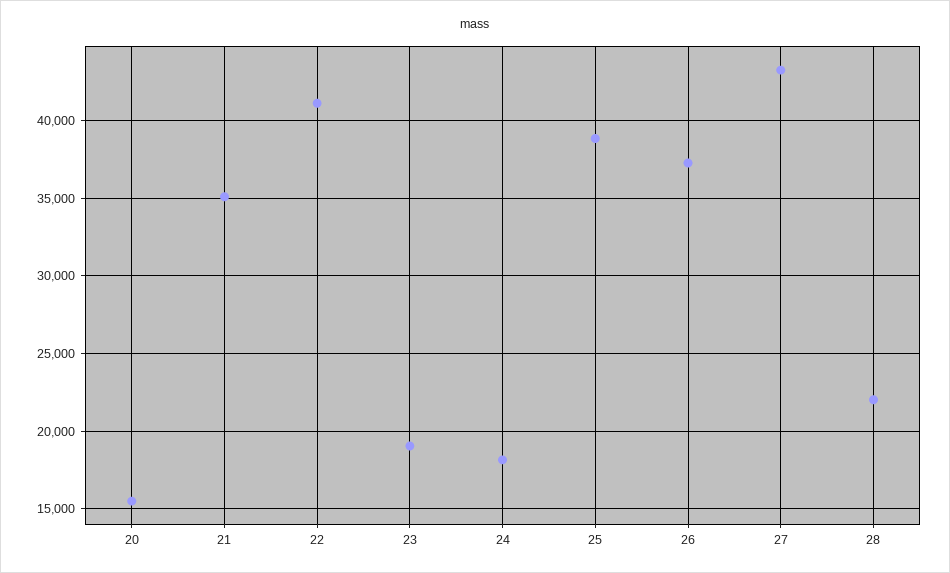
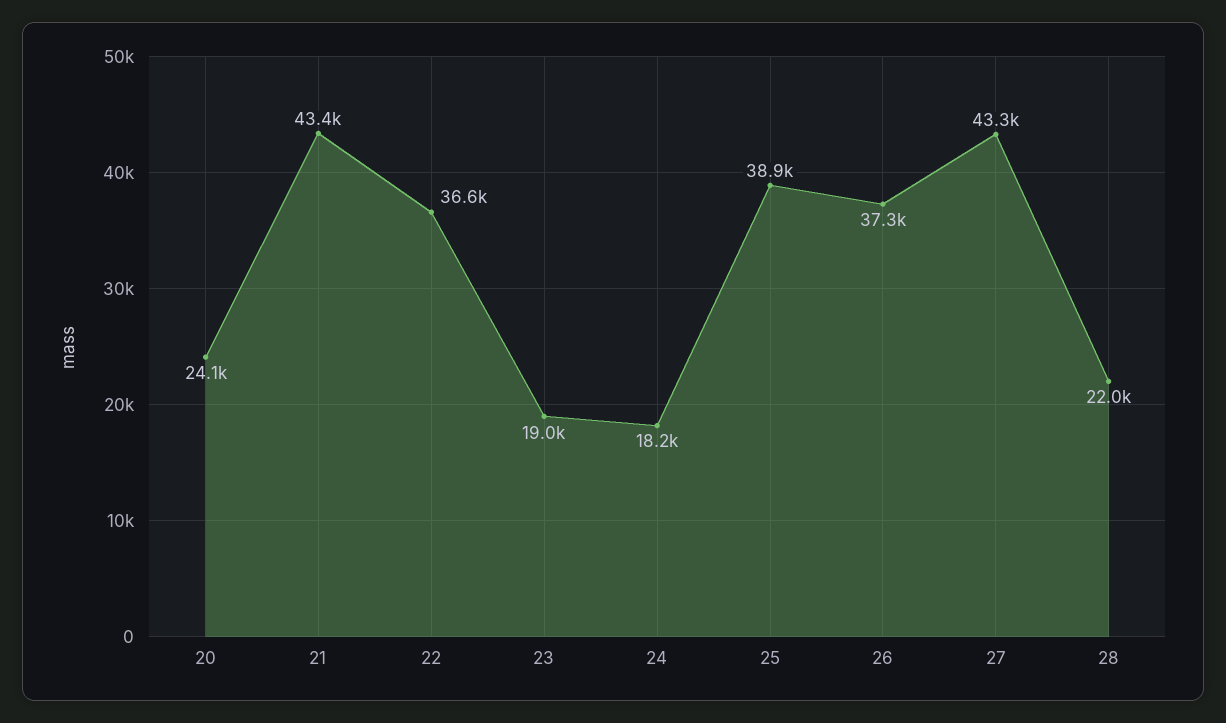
  {
-   "20": 15500,
+   "20": 24100,
-   "21": 35000,
+   "21": 43400,
-   "22": 41000,
+   "22": 36600,
    "23": 19000,
    "24": 18200,
    "25": 38900,
    "26": 37300,
    "27": 43300,
    "28": 22000
  }

